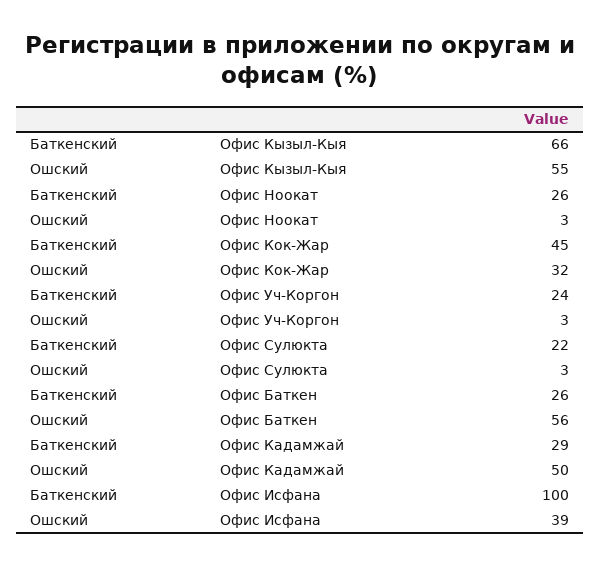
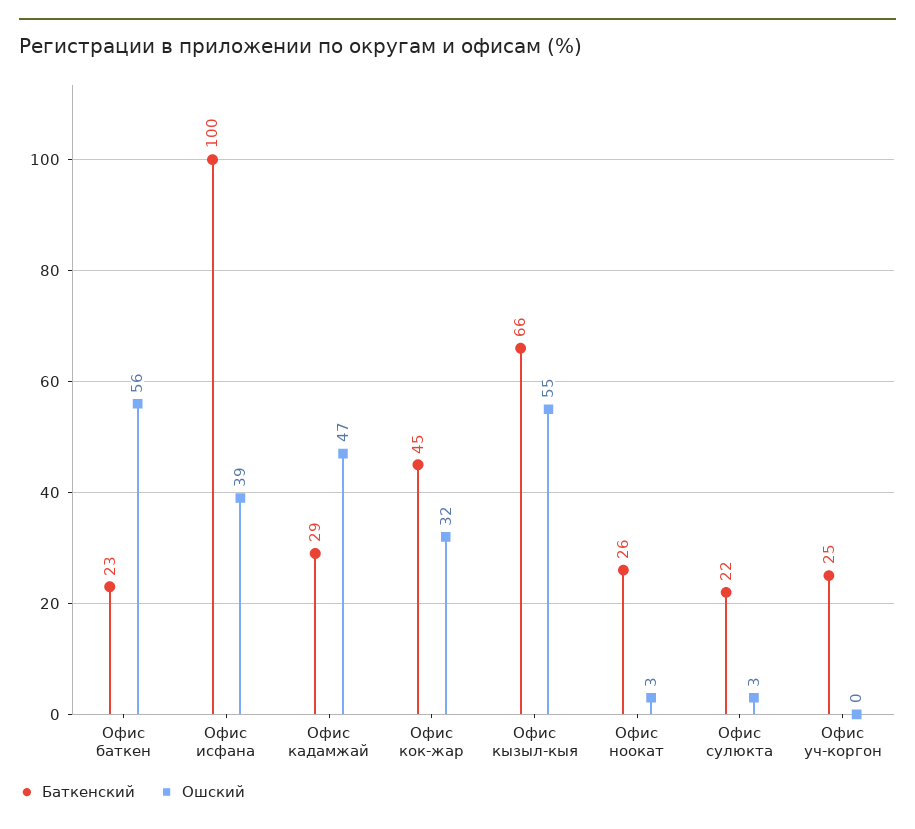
  {
    "Баткенский": {
      "Офис Кызыл-Кыя": 66,
      "Офис Ноокат": 26,
      "Офис Кок-Жар": 45,
-     "Офис Уч-Коргон": 24,
+     "Офис Уч-Коргон": 25,
      "Офис Сулюкта": 22,
-     "Офис Баткен": 26,
+     "Офис Баткен": 23,
      "Офис Кадамжай": 29,
      "Офис Исфана": 100
    },
    "Ошский": {
      "Офис Кызыл-Кыя": 55,
      "Офис Ноокат": 3,
      "Офис Кок-Жар": 32,
-     "Офис Уч-Коргон": 3,
+     "Офис Уч-Коргон": 0,
      "Офис Сулюкта": 3,
      "Офис Баткен": 56,
-     "Офис Кадамжай": 50,
+     "Офис Кадамжай": 47,
      "Офис Исфана": 39
    }
  }

